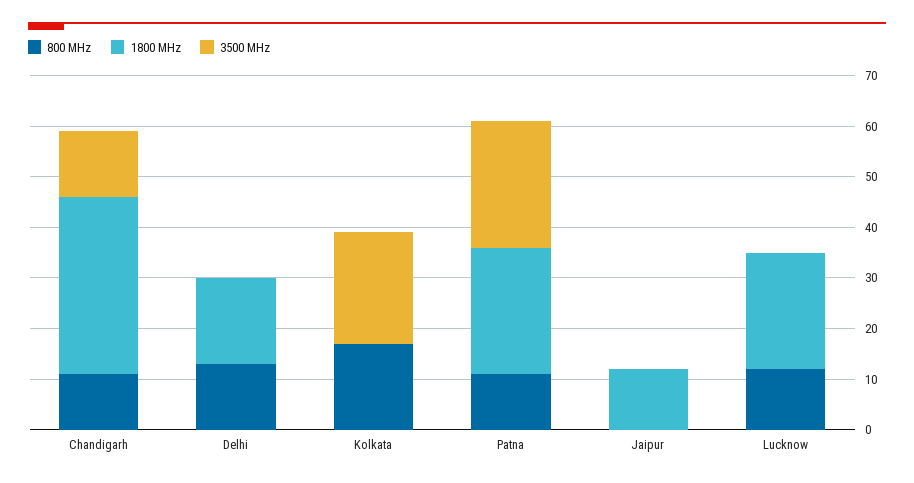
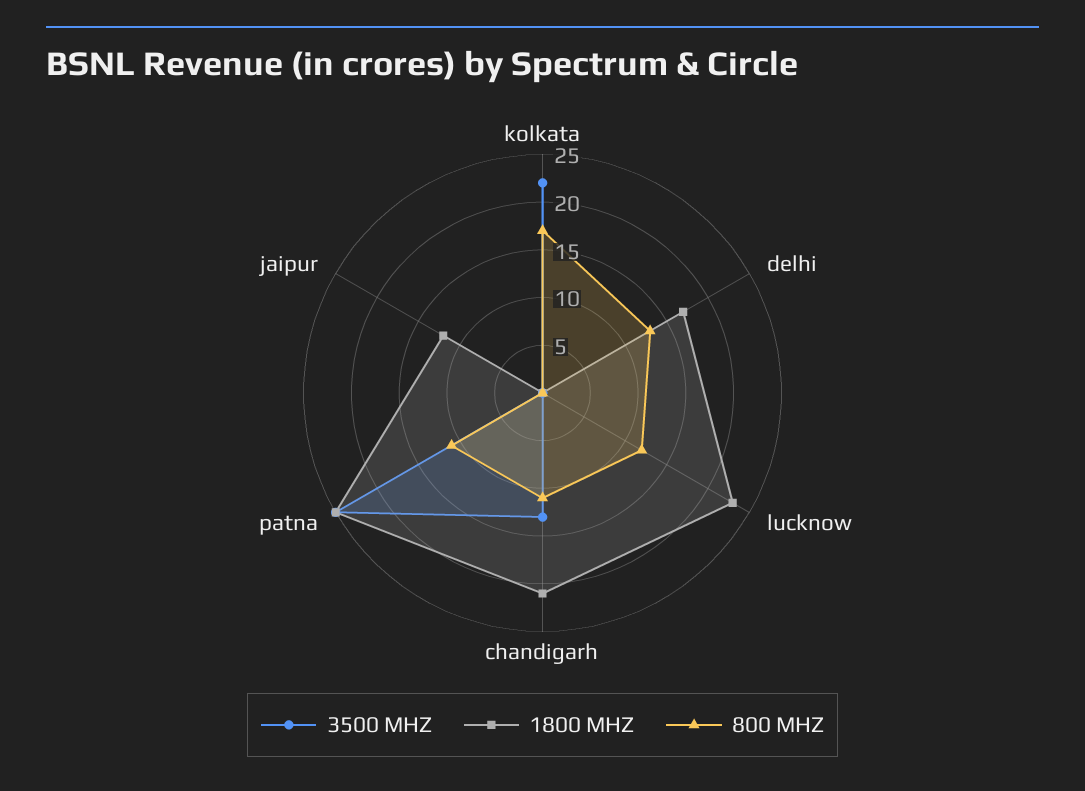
  {
    "800 MHz": {
      "Chandigarh": 11,
      "Delhi": 13,
      "Kolkata": 17,
      "Patna": 11,
      "Jaipur": 0,
      "Lucknow": 12
    },
    "1800 MHz": {
-     "Chandigarh": 35,
+     "Chandigarh": 21,
      "Delhi": 17,
      "Kolkata": 0,
      "Patna": 25,
      "Jaipur": 12,
      "Lucknow": 23
    },
    "3500 MHz": {
      "Chandigarh": 13,
      "Delhi": 0,
      "Kolkata": 22,
      "Patna": 25,
      "Jaipur": 0,
      "Lucknow": 0
    }
  }

